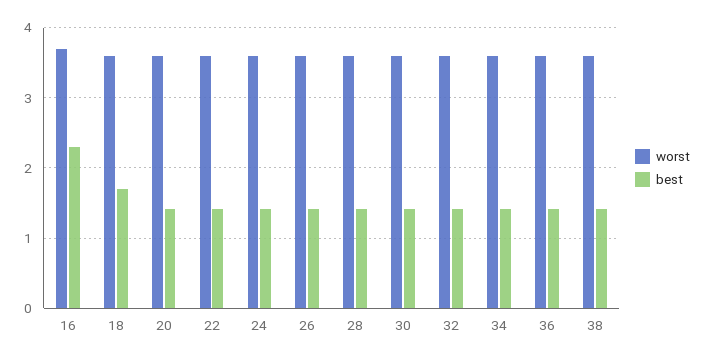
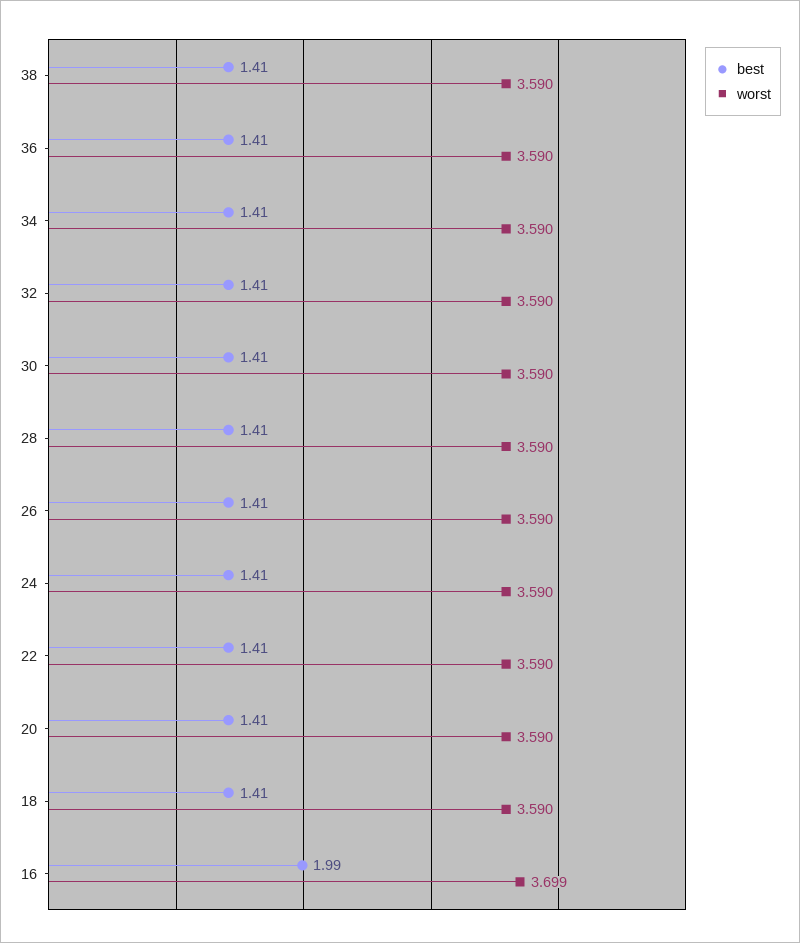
  {
    "worst": {
      "16": 3.699,
      "18": 3.59,
      "20": 3.59,
      "22": 3.59,
      "24": 3.59,
      "26": 3.59,
      "28": 3.59,
      "30": 3.59,
      "32": 3.59,
      "34": 3.59,
      "36": 3.59,
      "38": 3.59
    },
    "best": {
-     "16": 2.3,
+     "16": 1.99,
-     "18": 1.7,
+     "18": 1.41,
      "20": 1.41,
      "22": 1.41,
      "24": 1.41,
      "26": 1.41,
      "28": 1.41,
      "30": 1.41,
      "32": 1.41,
      "34": 1.41,
      "36": 1.41,
      "38": 1.41
    }
  }

